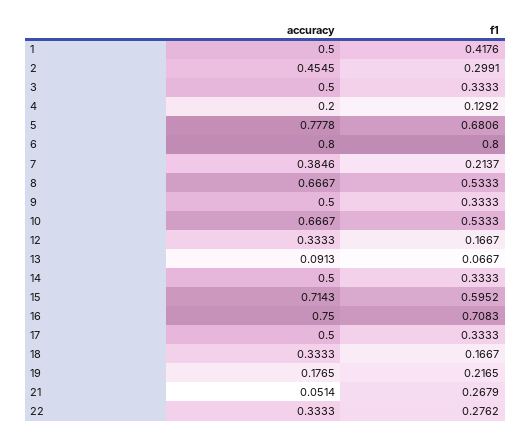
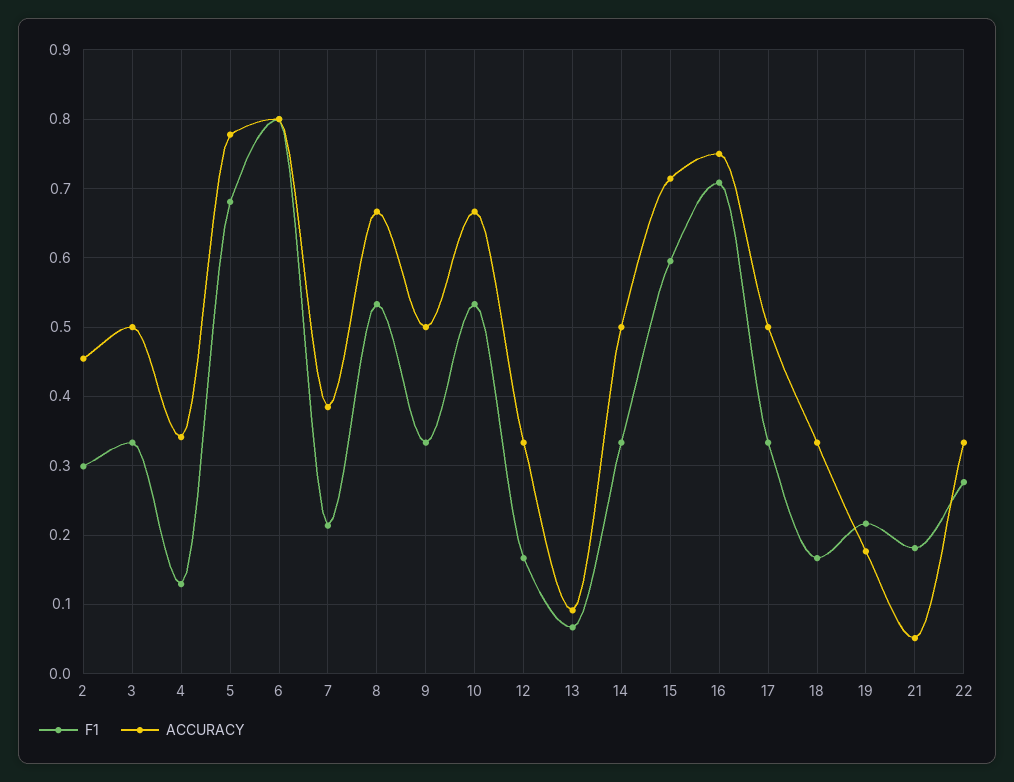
  {
    "accuracy": {
-     "1": 0.5,
      "2": 0.4545,
      "3": 0.5,
-     "4": 0.2,
+     "4": 0.34,
      "5": 0.7778,
      "6": 0.8,
      "7": 0.3846,
      "8": 0.6667,
      "9": 0.5,
      "10": 0.6667,
      "12": 0.3333,
      "13": 0.0913,
      "14": 0.5,
      "15": 0.7143,
      "16": 0.75,
      "17": 0.5,
      "18": 0.3333,
      "19": 0.1765,
      "21": 0.0514,
      "22": 0.3333
    },
    "f1": {
-     "1": 0.4176,
      "2": 0.2991,
      "3": 0.3333,
      "4": 0.1292,
      "5": 0.6806,
      "6": 0.8,
      "7": 0.2137,
      "8": 0.5333,
      "9": 0.3333,
      "10": 0.5333,
      "12": 0.1667,
      "13": 0.0667,
      "14": 0.3333,
      "15": 0.5952,
      "16": 0.7083,
      "17": 0.3333,
      "18": 0.1667,
      "19": 0.2165,
-     "21": 0.2679,
+     "21": 0.18,
      "22": 0.2762
    }
  }

